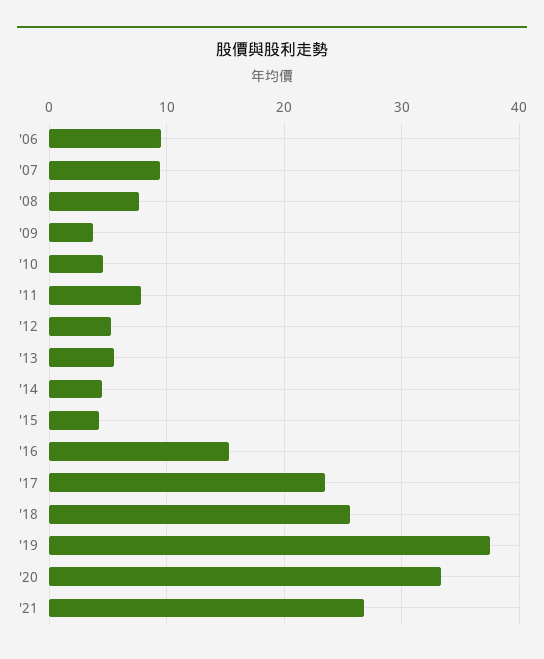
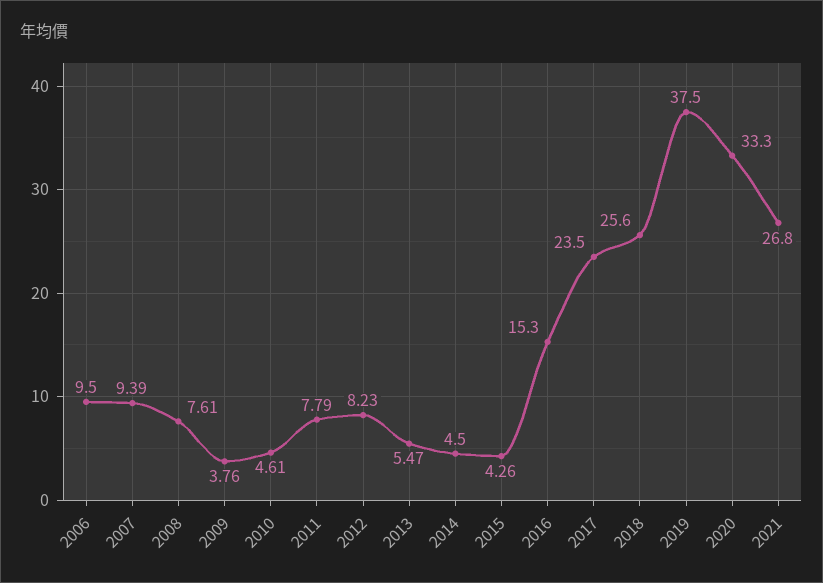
  {
    "'06": 9.5,
    "'07": 9.39,
    "'08": 7.61,
    "'09": 3.76,
    "'10": 4.61,
    "'11": 7.79,
-   "'12": 5,
+   "'12": 8.23,
    "'13": 5.47,
    "'14": 4.5,
    "'15": 4.26,
    "'16": 15.3,
    "'17": 23.5,
    "'18": 25.6,
    "'19": 37.5,
    "'20": 33.3,
    "'21": 26.8
  }

